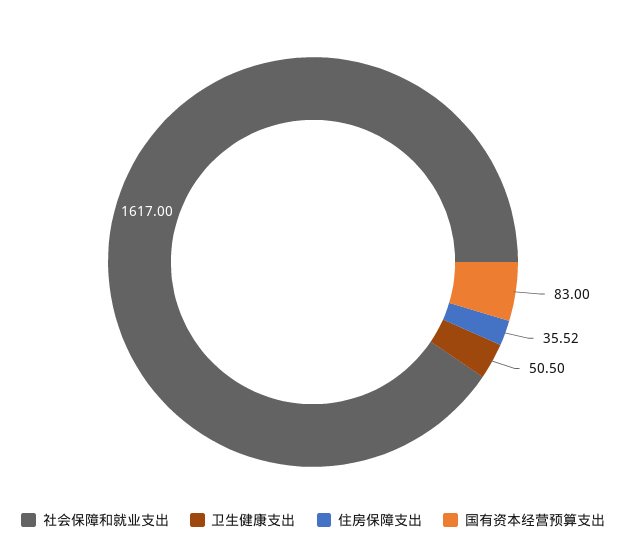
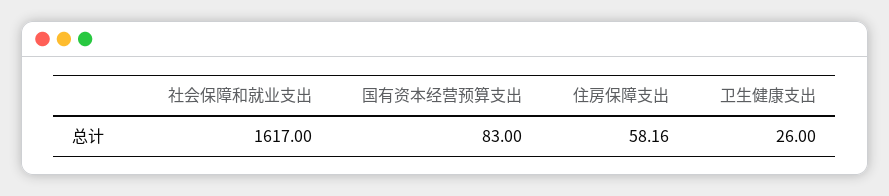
  {
    "社会保障和就业支出": 1617,
-   "卫生健康支出": 50.5,
+   "卫生健康支出": 26,
-   "住房保障支出": 35.52,
+   "住房保障支出": 58.16,
    "国有资本经营预算支出": 83
  }

